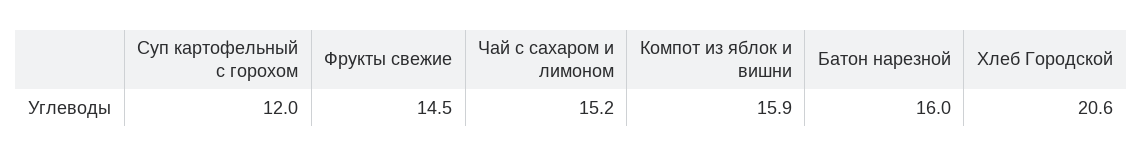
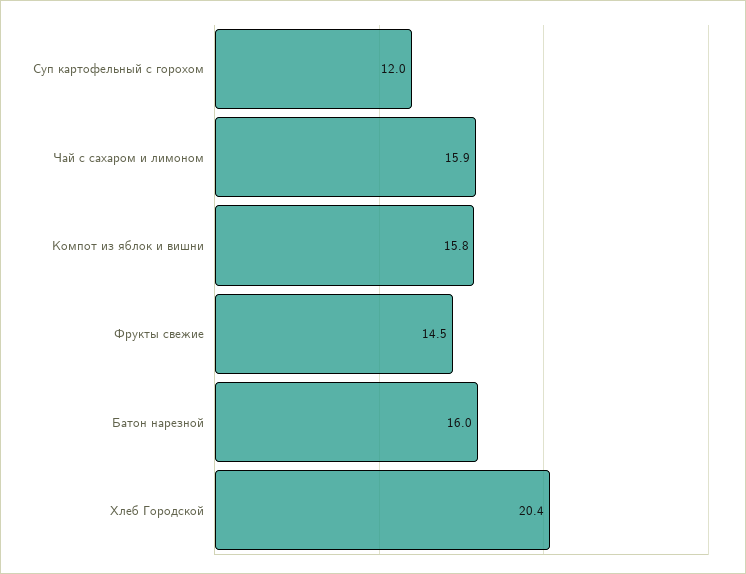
  {
    "Суп картофельный с горохом": 12,
    "Фрукты свежие": 14.5,
-   "Чай с сахаром и лимоном": 15.2,
+   "Чай с сахаром и лимоном": 15.9,
-   "Компот из яблок и вишни": 15.9,
+   "Компот из яблок и вишни": 15.8,
    "Батон нарезной": 16,
-   "Хлеб Городской": 20.6
+   "Хлеб Городской": 20.4
  }

